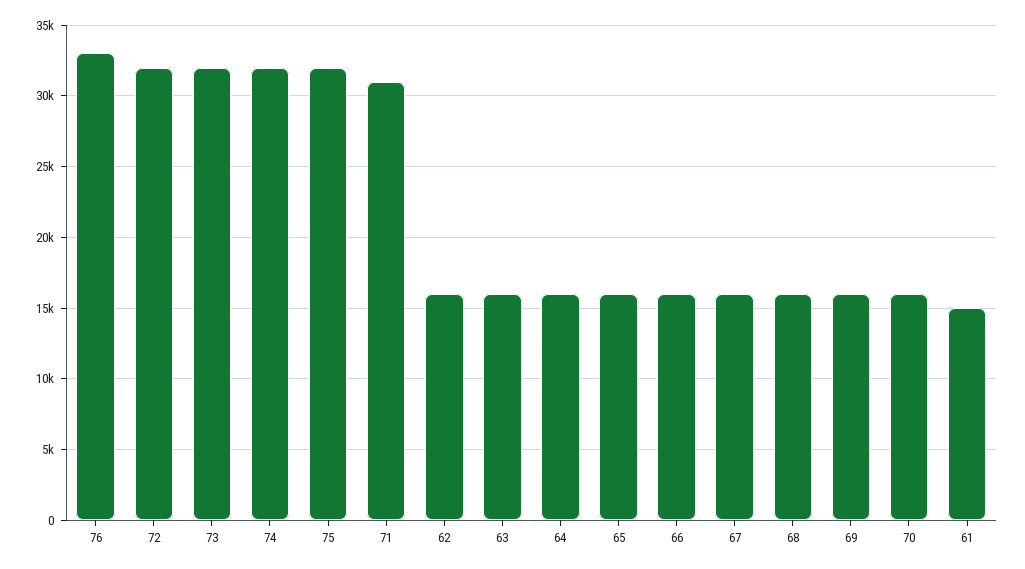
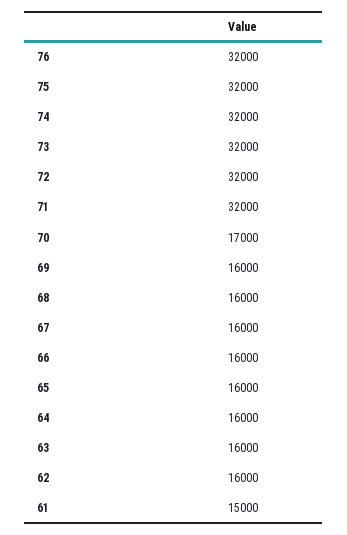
  {
-   "76": 33000,
+   "76": 32000,
    "72": 32000,
    "73": 32000,
    "74": 32000,
    "75": 32000,
-   "71": 31000,
+   "71": 32000,
    "62": 16000,
    "63": 16000,
    "64": 16000,
    "65": 16000,
    "66": 16000,
    "67": 16000,
    "68": 16000,
    "69": 16000,
-   "70": 16000,
+   "70": 17000,
    "61": 15000
  }

